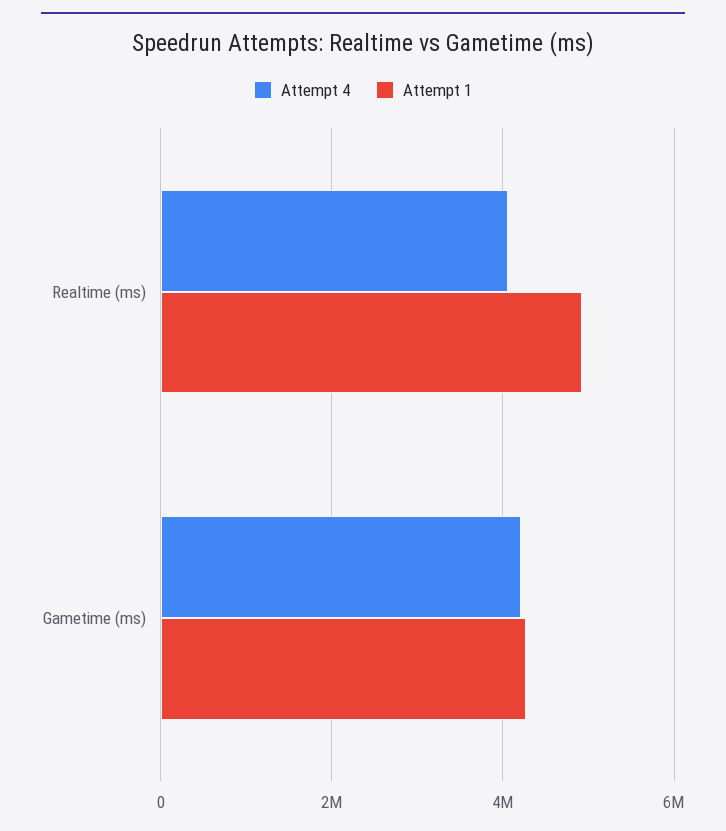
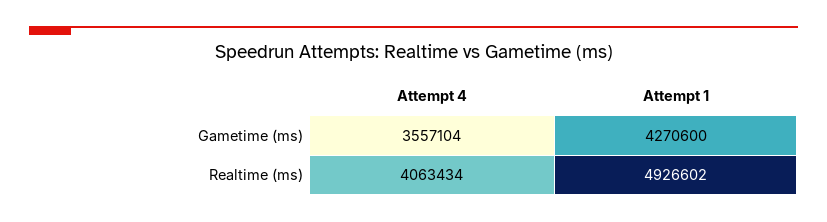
  {
    "Attempt 4": {
      "Realtime (ms)": 4063434,
-     "Gametime (ms)": 4200000
+     "Gametime (ms)": 3557104
    },
    "Attempt 1": {
      "Realtime (ms)": 4926602,
      "Gametime (ms)": 4270600
    }
  }

